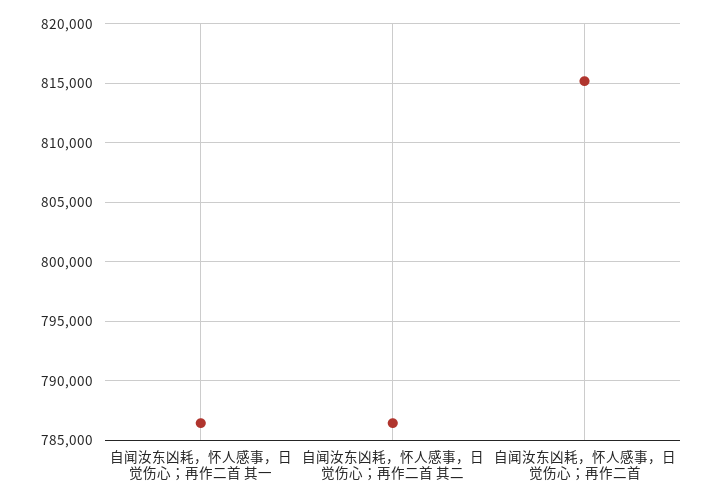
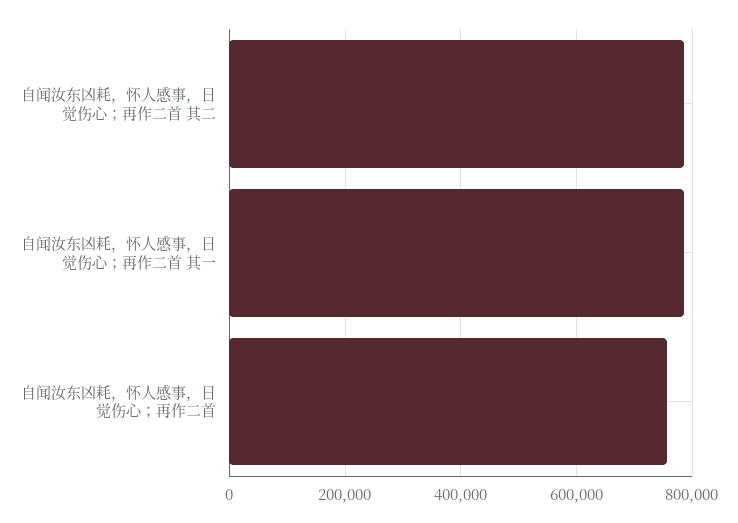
  {
    "自闻汝东凶耗，怀人感事，日觉伤心；再作二首 其一": 786000,
    "自闻汝东凶耗，怀人感事，日觉伤心；再作二首 其二": 786000,
-   "自闻汝东凶耗，怀人感事，日觉伤心；再作二首": 815000
+   "自闻汝东凶耗，怀人感事，日觉伤心；再作二首": 760000
  }

